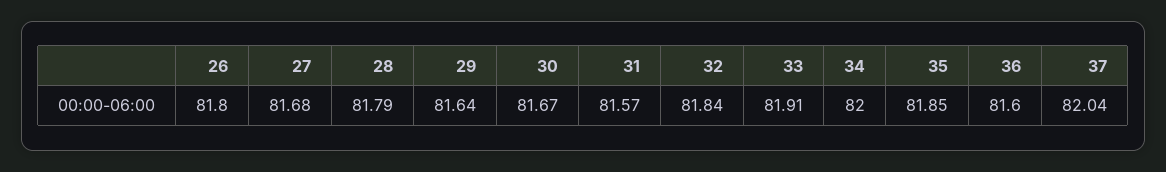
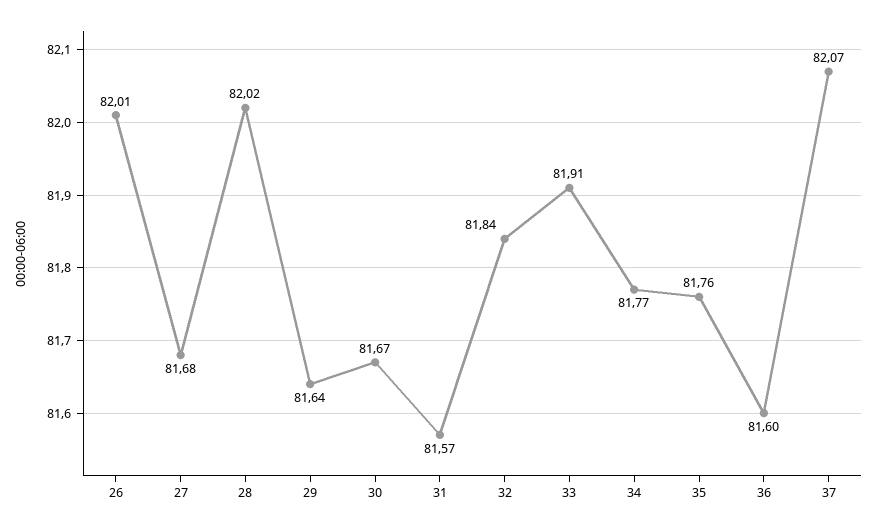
  {
-   "26": 81.8,
+   "26": 82.01,
    "27": 81.68,
-   "28": 81.79,
+   "28": 82.02,
    "29": 81.64,
    "30": 81.67,
    "31": 81.57,
    "32": 81.84,
    "33": 81.91,
-   "34": 82,
+   "34": 81.77,
-   "35": 81.85,
+   "35": 81.76,
    "36": 81.6,
-   "37": 82.04
+   "37": 82.07
  }

